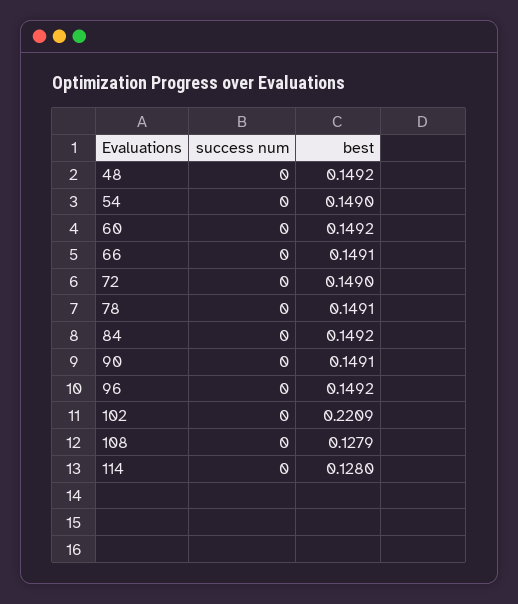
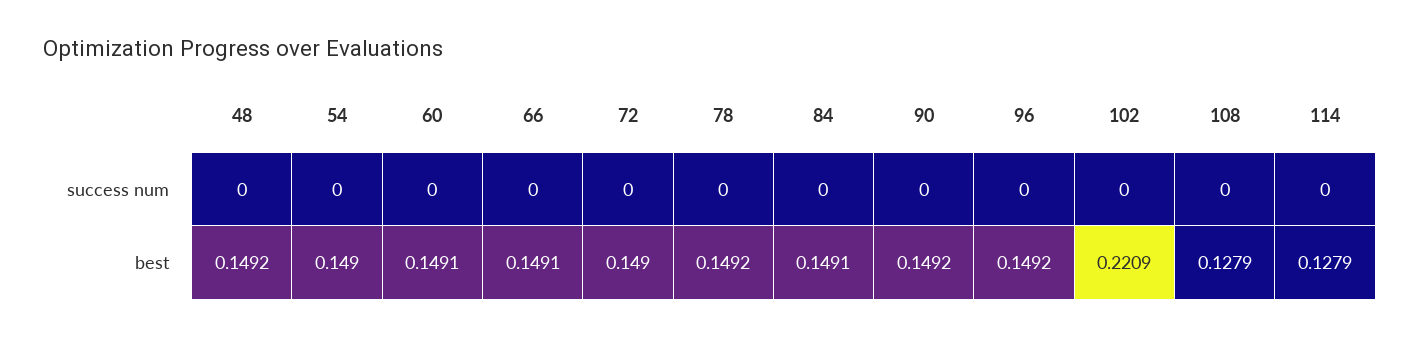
  {
    "success num": {
      "48": 0,
      "54": 0,
      "60": 0,
      "66": 0,
      "72": 0,
      "78": 0,
      "84": 0,
      "90": 0,
      "96": 0,
      "102": 0,
      "108": 0,
      "114": 0
    },
    "best": {
      "48": 0.1492,
      "54": 0.149,
-     "60": 0.1492,
+     "60": 0.1491,
      "66": 0.1491,
      "72": 0.149,
-     "78": 0.1491,
+     "78": 0.1492,
-     "84": 0.1492,
+     "84": 0.1491,
-     "90": 0.1491,
+     "90": 0.1492,
      "96": 0.1492,
      "102": 0.2209,
      "108": 0.1279,
-     "114": 0.128
+     "114": 0.1279
    }
  }

